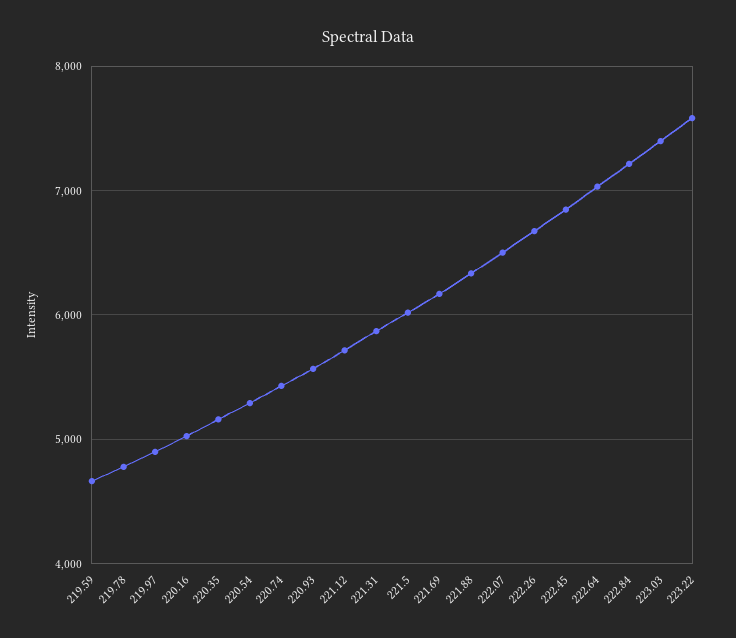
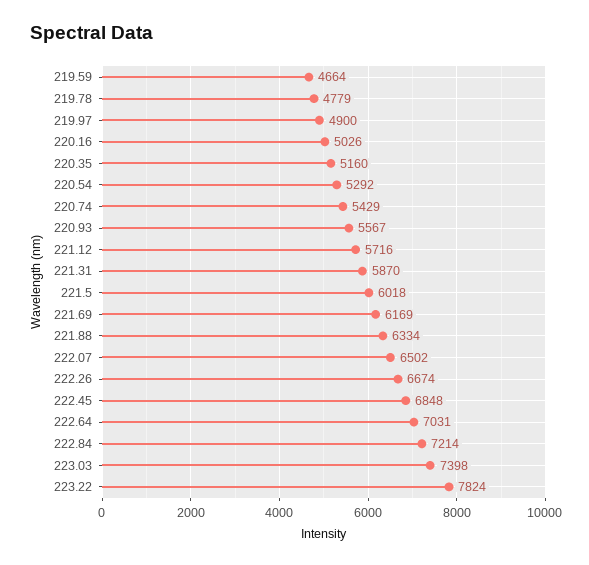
  {
    "219.59": 4664,
    "219.78": 4779,
    "219.97": 4900,
    "220.16": 5026,
    "220.35": 5160,
    "220.54": 5292,
    "220.74": 5429,
    "220.93": 5567,
    "221.12": 5716,
    "221.31": 5870,
    "221.5": 6018,
    "221.69": 6169,
    "221.88": 6334,
    "222.07": 6502,
    "222.26": 6674,
    "222.45": 6848,
    "222.64": 7031,
    "222.84": 7214,
    "223.03": 7398,
-   "223.22": 7600
+   "223.22": 7824
  }

